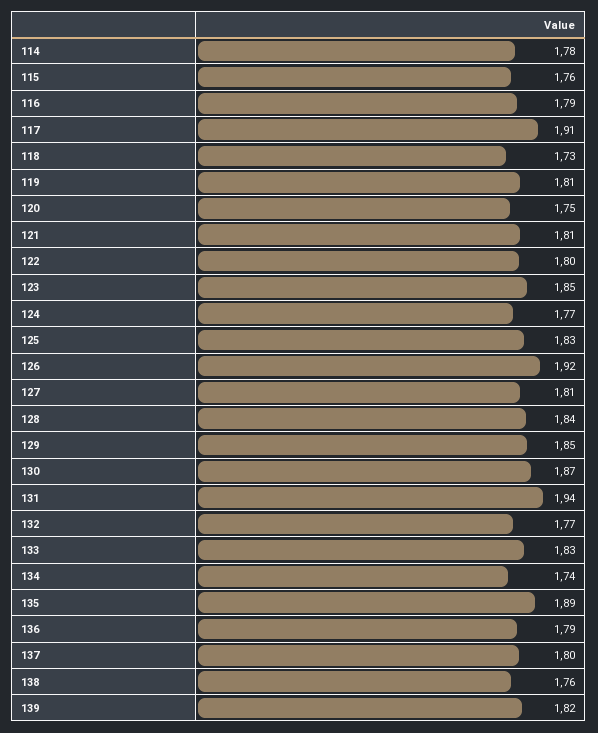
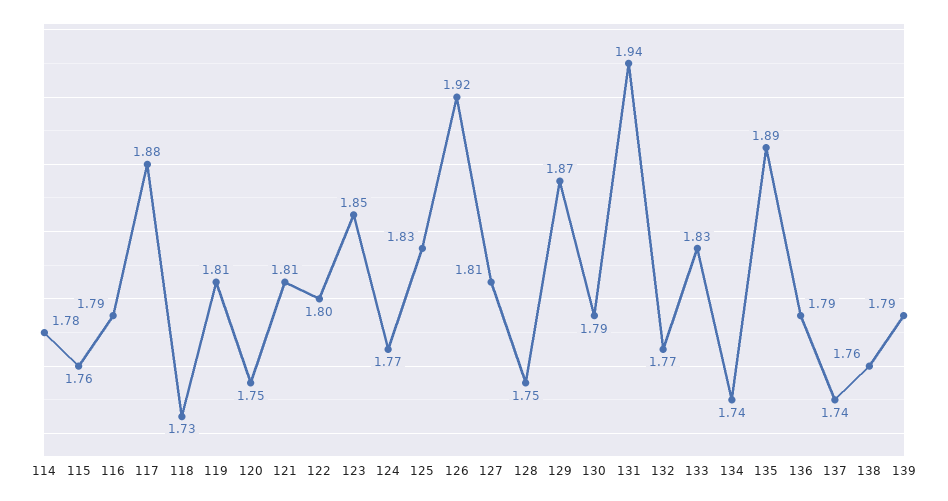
  {
    "114": 1.78,
    "115": 1.76,
    "116": 1.79,
-   "117": 1.91,
+   "117": 1.88,
    "118": 1.73,
    "119": 1.81,
    "120": 1.75,
    "121": 1.81,
    "122": 1.8,
    "123": 1.85,
    "124": 1.77,
    "125": 1.83,
    "126": 1.92,
    "127": 1.81,
-   "128": 1.84,
+   "128": 1.75,
-   "129": 1.85,
+   "129": 1.87,
-   "130": 1.87,
+   "130": 1.79,
    "131": 1.94,
    "132": 1.77,
    "133": 1.83,
    "134": 1.74,
    "135": 1.89,
    "136": 1.79,
-   "137": 1.8,
+   "137": 1.74,
    "138": 1.76,
-   "139": 1.82
+   "139": 1.79
  }

